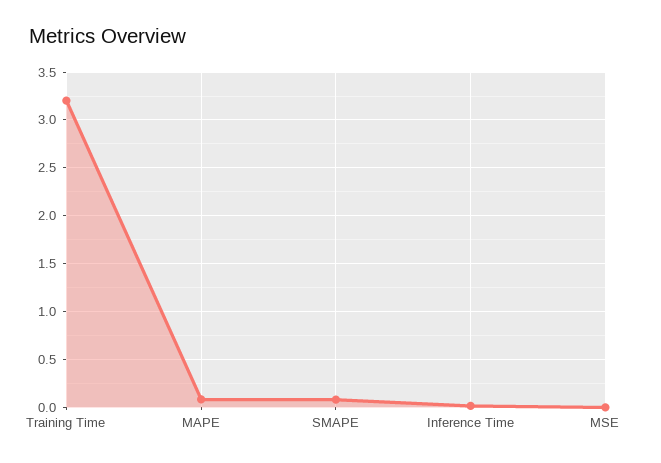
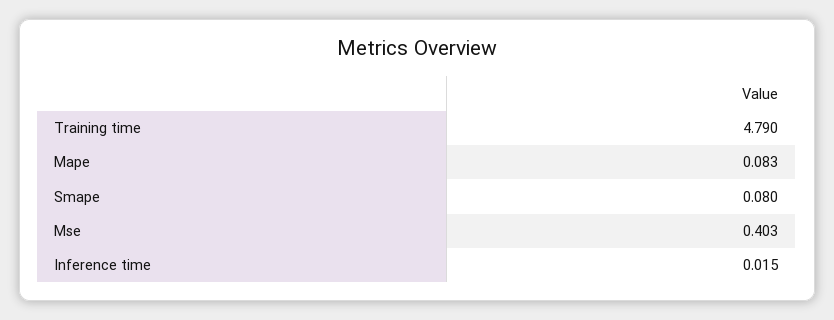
  {
-   "Training Time": 3.2,
+   "Training Time": 4.79,
    "MAPE": 0.083,
    "SMAPE": 0.08,
    "Inference Time": 0.015,
-   "MSE": 0
+   "MSE": 0.403
  }

